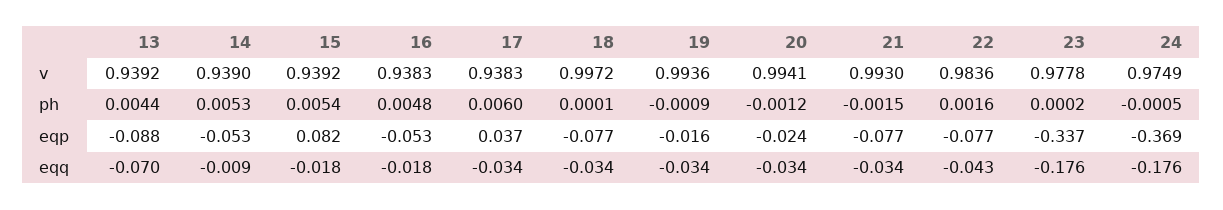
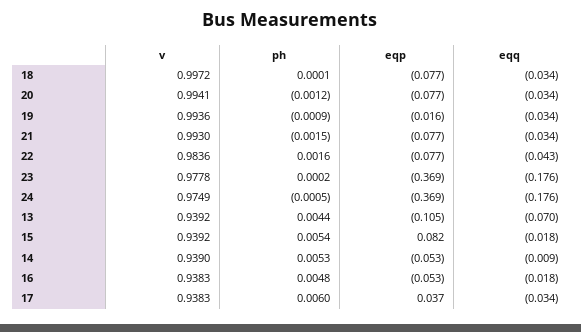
  {
    "13": {
      "v": 0.9392,
      "ph": 0.0044,
-     "eqp": -0.088,
+     "eqp": -0.105,
      "eqq": -0.07
    },
    "14": {
      "v": 0.939,
      "ph": 0.0053,
      "eqp": -0.053,
      "eqq": -0.009
    },
    "15": {
      "v": 0.9392,
      "ph": 0.0054,
      "eqp": 0.082,
      "eqq": -0.018
    },
    "16": {
      "v": 0.9383,
      "ph": 0.0048,
      "eqp": -0.053,
      "eqq": -0.018
    },
    "17": {
      "v": 0.9383,
      "ph": 0.006,
      "eqp": 0.037,
      "eqq": -0.034
    },
    "18": {
      "v": 0.9972,
      "ph": 0.0001,
      "eqp": -0.077,
      "eqq": -0.034
    },
    "19": {
      "v": 0.9936,
      "ph": -0.0009,
      "eqp": -0.016,
      "eqq": -0.034
    },
    "20": {
      "v": 0.9941,
      "ph": -0.0012,
-     "eqp": -0.024,
+     "eqp": -0.077,
      "eqq": -0.034
    },
    "21": {
      "v": 0.993,
      "ph": -0.0015,
      "eqp": -0.077,
      "eqq": -0.034
    },
    "22": {
      "v": 0.9836,
      "ph": 0.0016,
      "eqp": -0.077,
      "eqq": -0.043
    },
    "23": {
      "v": 0.9778,
      "ph": 0.0002,
-     "eqp": -0.337,
+     "eqp": -0.369,
      "eqq": -0.176
    },
    "24": {
      "v": 0.9749,
      "ph": -0.0005,
      "eqp": -0.369,
      "eqq": -0.176
    }
  }

